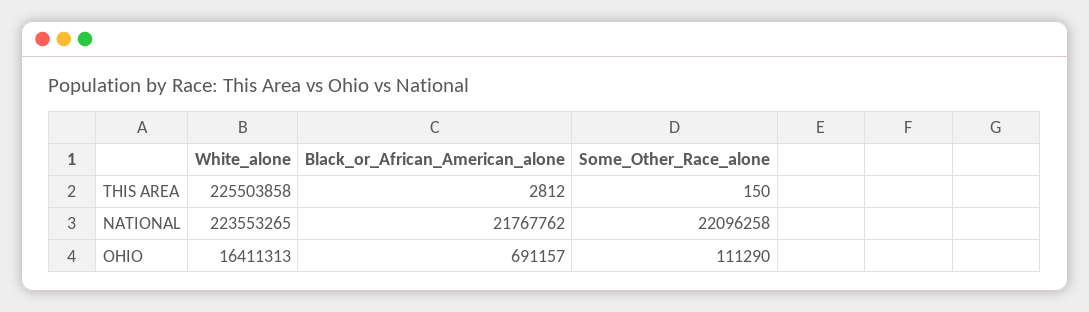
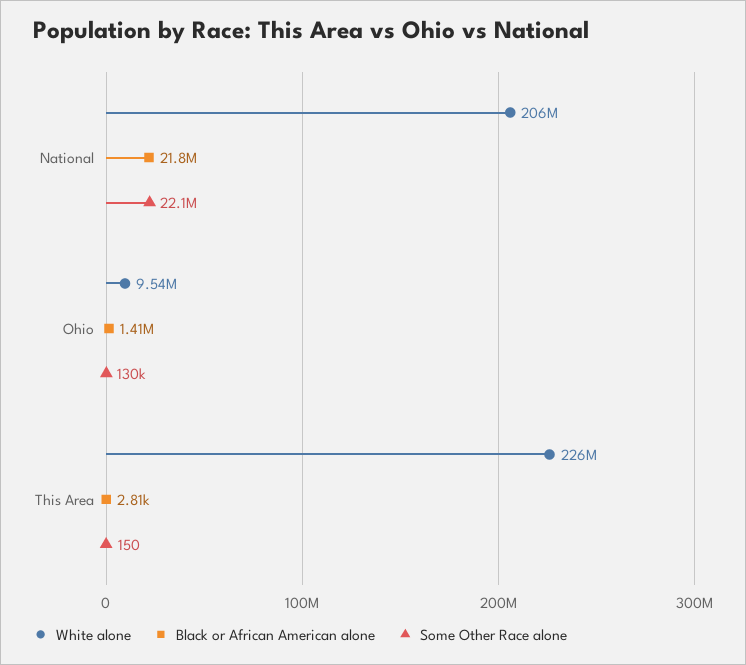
  {
    "White_alone": {
      "THIS AREA": 225503858,
-     "NATIONAL": 223553265,
+     "NATIONAL": 206000000,
-     "OHIO": 16411313
+     "OHIO": 9540000
    },
    "Black_or_African_American_alone": {
      "THIS AREA": 2812,
      "NATIONAL": 21767762,
-     "OHIO": 691157
+     "OHIO": 1410000
    },
    "Some_Other_Race_alone": {
      "THIS AREA": 150,
      "NATIONAL": 22096258,
-     "OHIO": 111290
+     "OHIO": 130000
    }
  }

